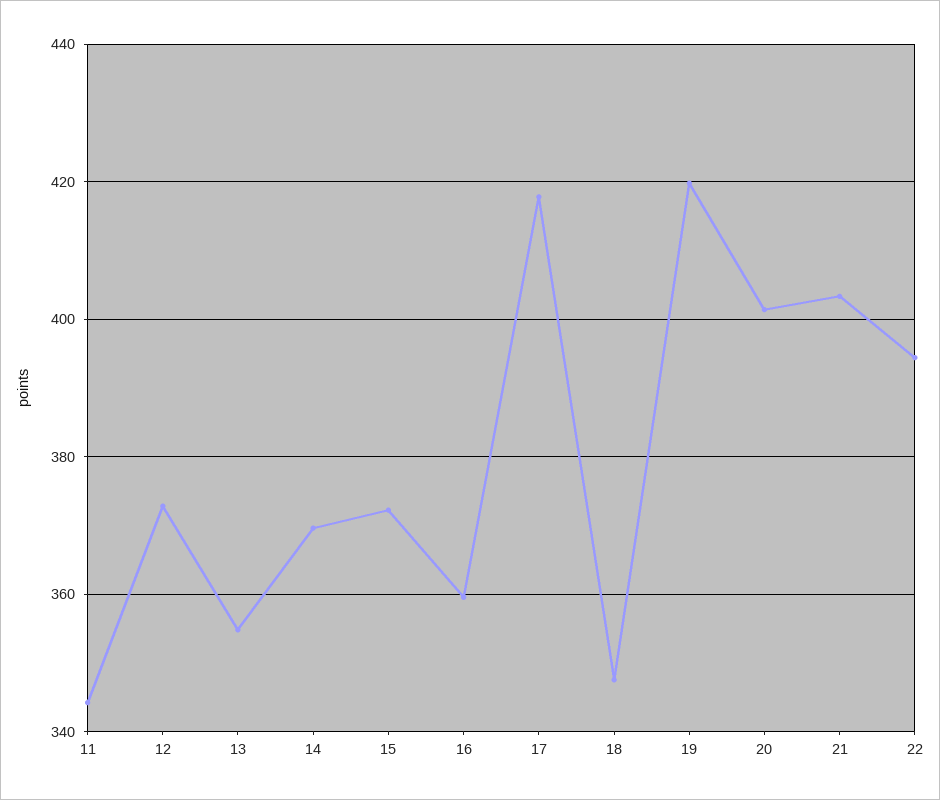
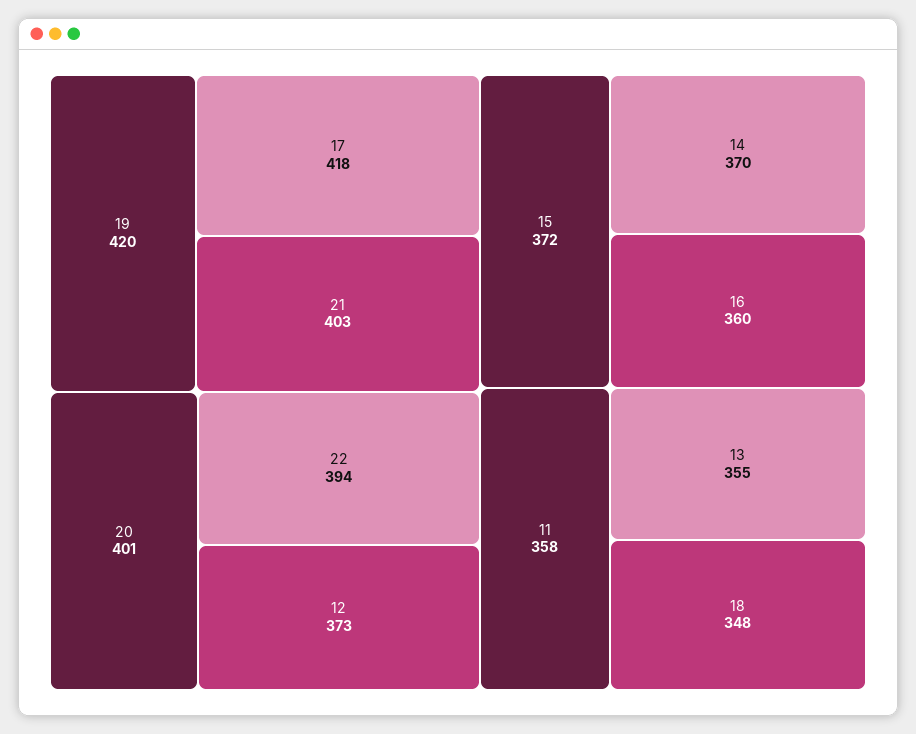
  {
-   "11": 344,
+   "11": 358,
    "12": 373,
    "13": 355,
    "14": 370,
    "15": 372,
    "16": 360,
    "17": 418,
    "18": 348,
    "19": 420,
    "20": 401,
    "21": 403,
    "22": 394
  }

